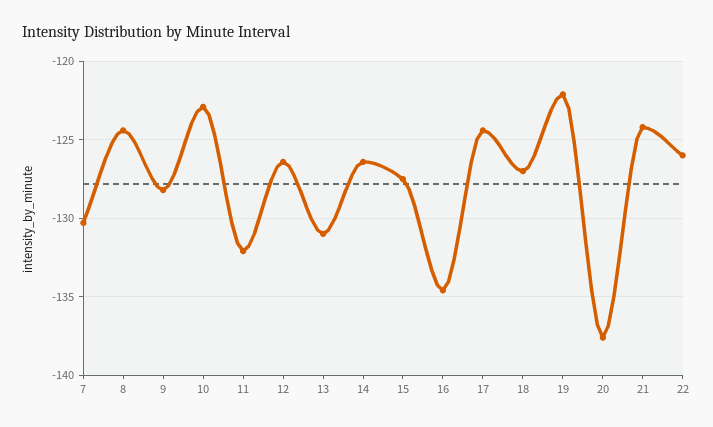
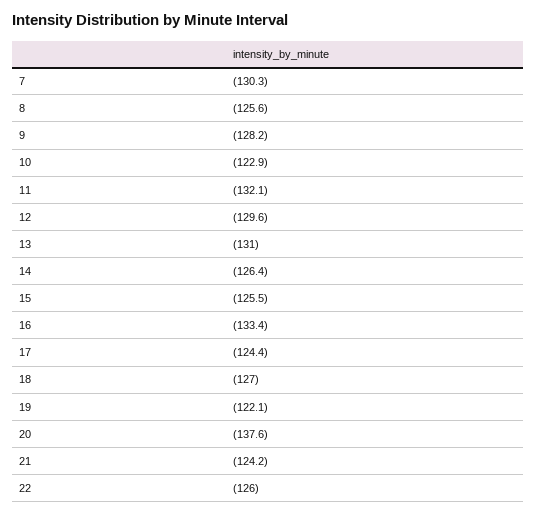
  {
    "7": -130.3,
-   "8": -124.5,
+   "8": -125.6,
    "9": -128.2,
    "10": -122.9,
    "11": -132.1,
-   "12": -126.5,
+   "12": -129.6,
    "13": -131,
    "14": -126.4,
-   "15": -127.5,
+   "15": -125.5,
-   "16": -134.5,
+   "16": -133.4,
    "17": -124.4,
    "18": -127,
    "19": -122.1,
    "20": -137.6,
    "21": -124.2,
    "22": -126
  }

